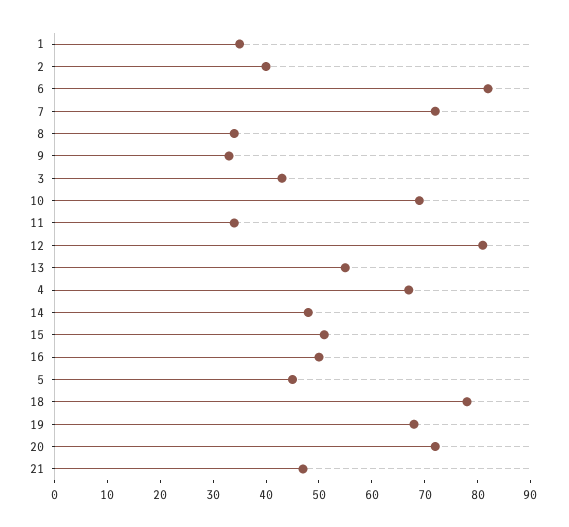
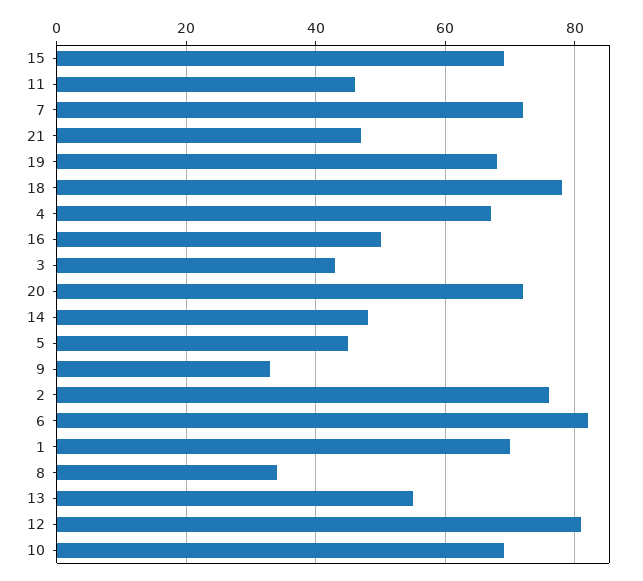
  {
-   "1": 35,
+   "1": 70,
-   "2": 40,
+   "2": 75,
    "6": 80,
    "7": 70,
    "8": 35,
    "9": 35,
    "3": 45,
    "10": 70,
-   "11": 35,
+   "11": 45,
    "12": 80,
    "13": 55,
    "4": 65,
    "14": 50,
-   "15": 50,
+   "15": 70,
    "16": 50,
    "5": 45,
    "18": 80,
    "19": 70,
    "20": 70,
    "21": 45
  }

